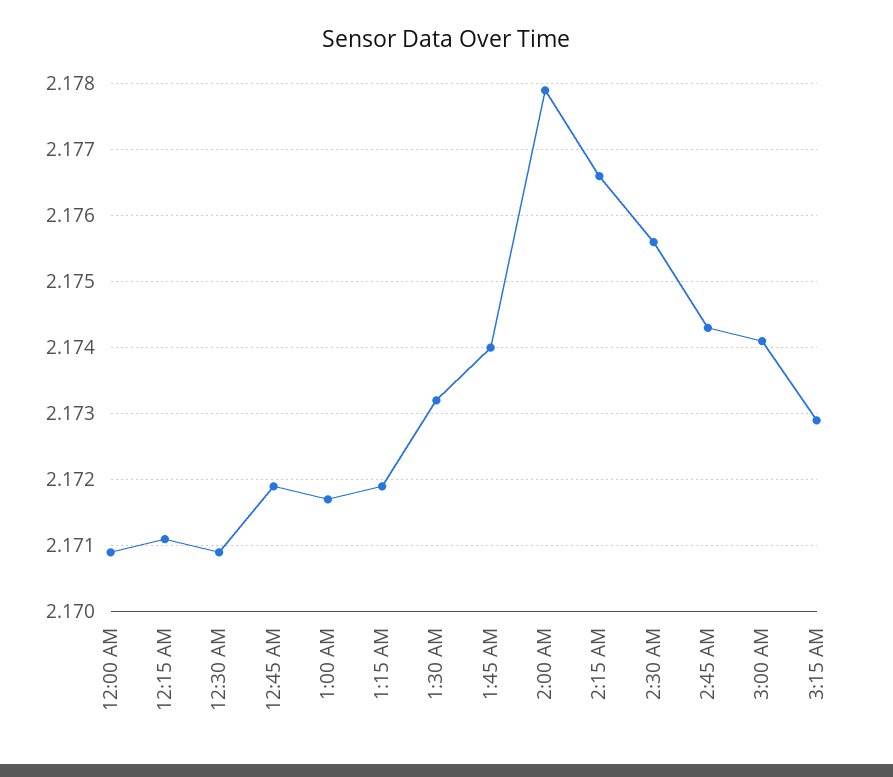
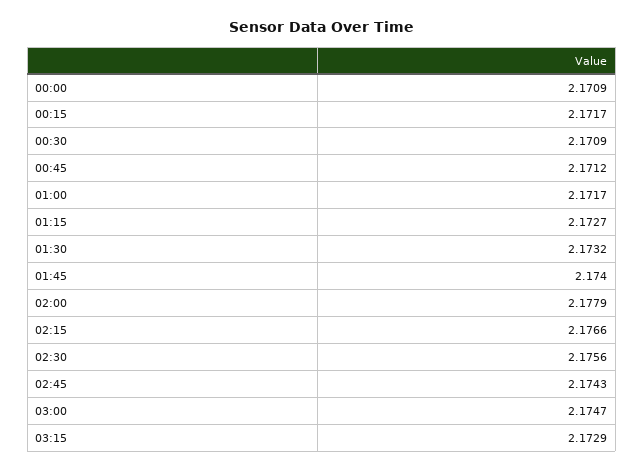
  {
    "12:00 AM": 2.1709,
-   "12:15 AM": 2.1711,
+   "12:15 AM": 2.1717,
    "12:30 AM": 2.1709,
-   "12:45 AM": 2.1719,
+   "12:45 AM": 2.1712,
    "1:00 AM": 2.1717,
-   "1:15 AM": 2.1719,
+   "1:15 AM": 2.1727,
    "1:30 AM": 2.1732,
    "1:45 AM": 2.174,
    "2:00 AM": 2.1779,
    "2:15 AM": 2.1766,
    "2:30 AM": 2.1756,
    "2:45 AM": 2.1743,
-   "3:00 AM": 2.1741,
+   "3:00 AM": 2.1747,
    "3:15 AM": 2.1729
  }

